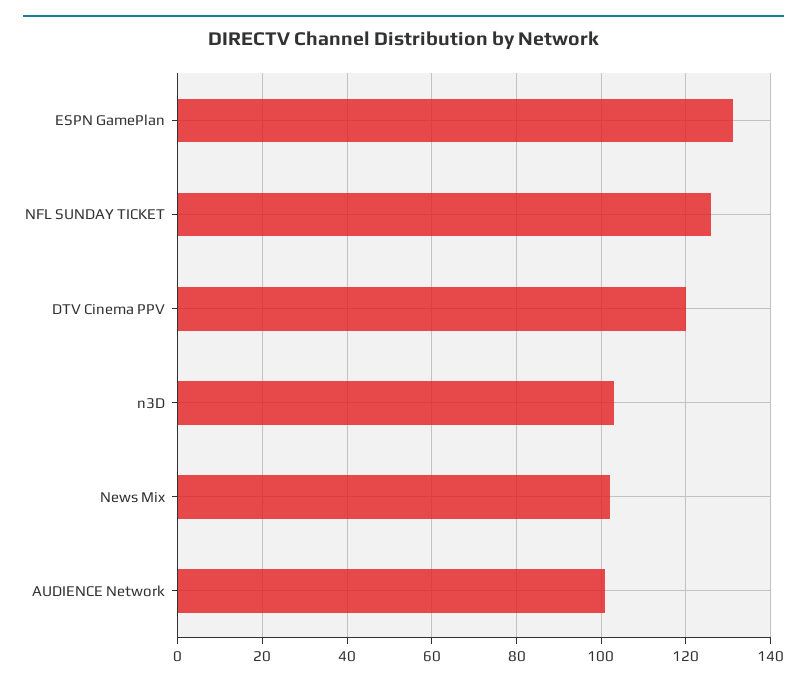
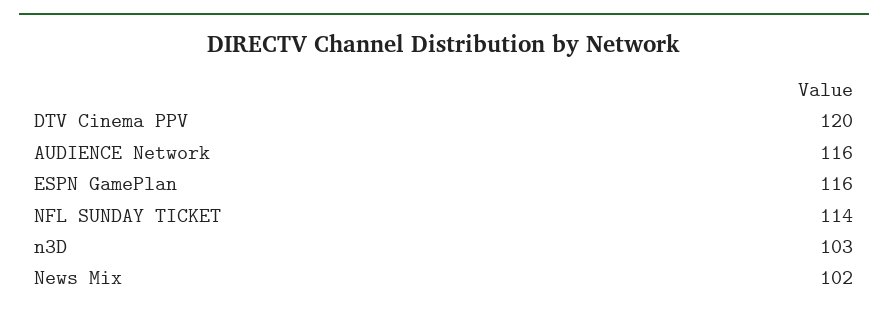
  {
-   "ESPN GamePlan": 130,
+   "ESPN GamePlan": 116,
-   "NFL SUNDAY TICKET": 125,
+   "NFL SUNDAY TICKET": 114,
    "DTV Cinema PPV": 120,
    "n3D": 103,
    "News Mix": 102,
-   "AUDIENCE Network": 100
+   "AUDIENCE Network": 116
  }

